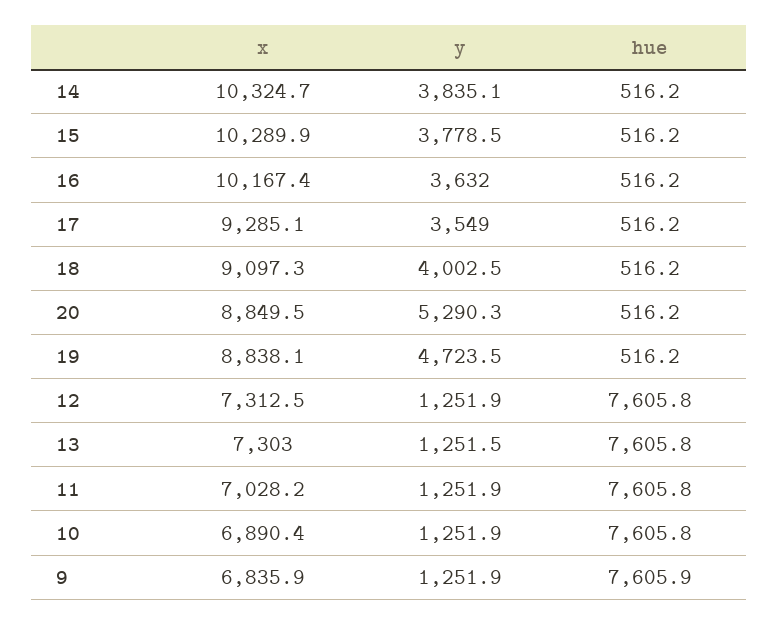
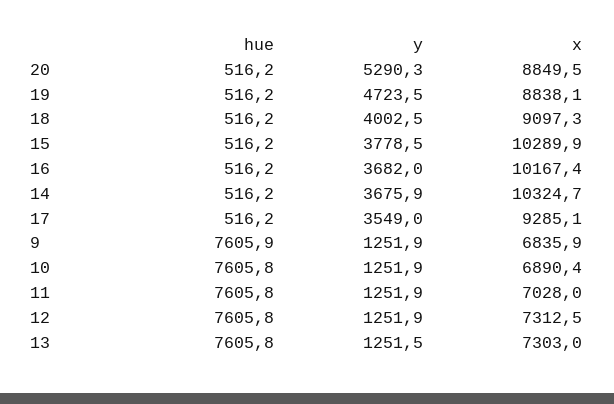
  {
    "x": {
      "14": 10324.7,
      "15": 10289.9,
      "16": 10167.4,
      "17": 9285.1,
      "18": 9097.3,
      "20": 8849.5,
      "19": 8838.1,
      "12": 7312.5,
      "13": 7303,
-     "11": 7028.2,
+     "11": 7028,
      "10": 6890.4,
      "9": 6835.9
    },
    "y": {
-     "14": 3835.1,
+     "14": 3675.9,
      "15": 3778.5,
-     "16": 3632,
+     "16": 3682,
      "17": 3549,
      "18": 4002.5,
      "20": 5290.3,
      "19": 4723.5,
      "12": 1251.9,
      "13": 1251.5,
      "11": 1251.9,
      "10": 1251.9,
      "9": 1251.9
    },
    "hue": {
      "14": 516.2,
      "15": 516.2,
      "16": 516.2,
      "17": 516.2,
      "18": 516.2,
      "20": 516.2,
      "19": 516.2,
      "12": 7605.8,
      "13": 7605.8,
      "11": 7605.8,
      "10": 7605.8,
      "9": 7605.9
    }
  }

